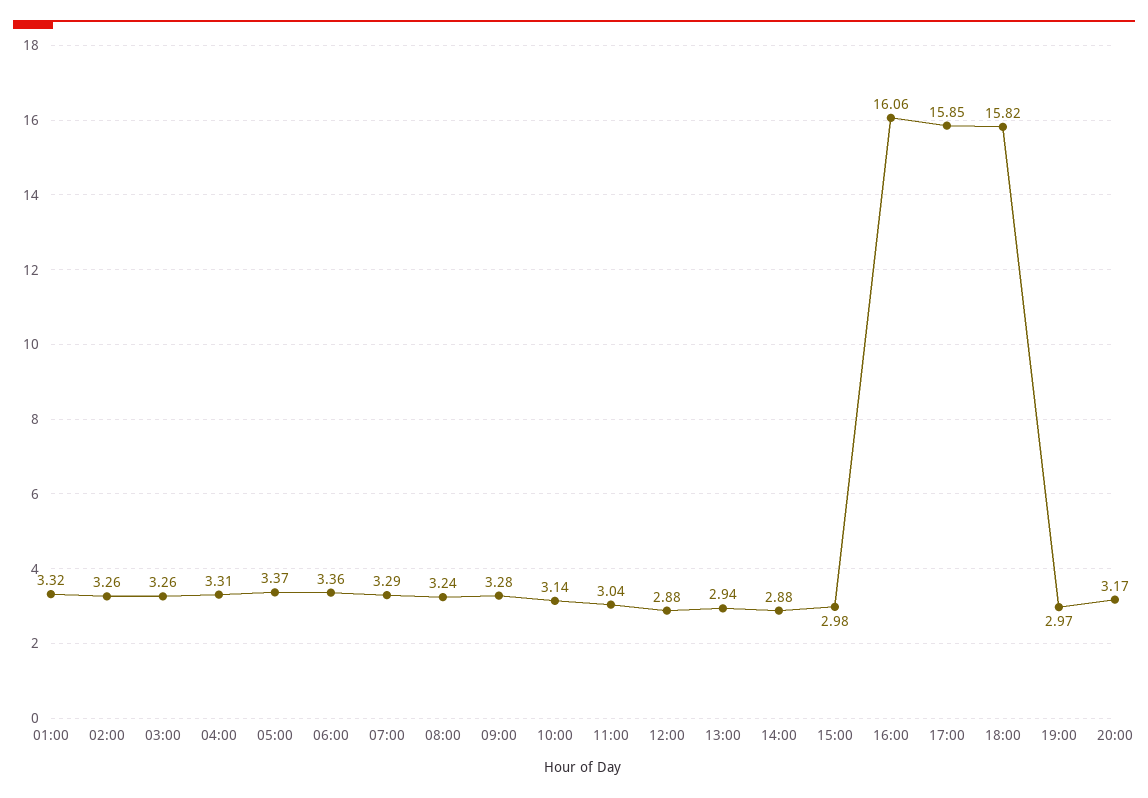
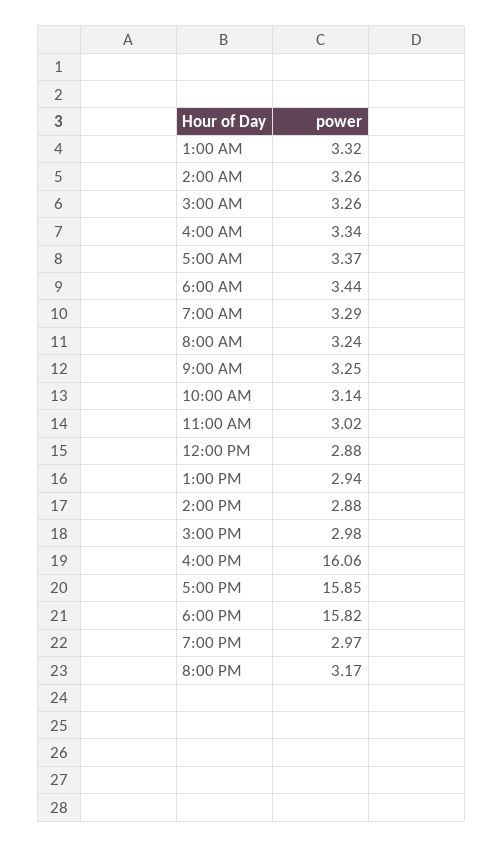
  {
    "01:00": 3.32,
    "02:00": 3.26,
    "03:00": 3.26,
-   "04:00": 3.31,
+   "04:00": 3.34,
    "05:00": 3.37,
-   "06:00": 3.36,
+   "06:00": 3.44,
    "07:00": 3.29,
    "08:00": 3.24,
-   "09:00": 3.28,
+   "09:00": 3.25,
    "10:00": 3.14,
-   "11:00": 3.04,
+   "11:00": 3.02,
    "12:00": 2.88,
    "13:00": 2.94,
    "14:00": 2.88,
    "15:00": 2.98,
    "16:00": 16.06,
    "17:00": 15.85,
    "18:00": 15.82,
    "19:00": 2.97,
    "20:00": 3.17
  }

